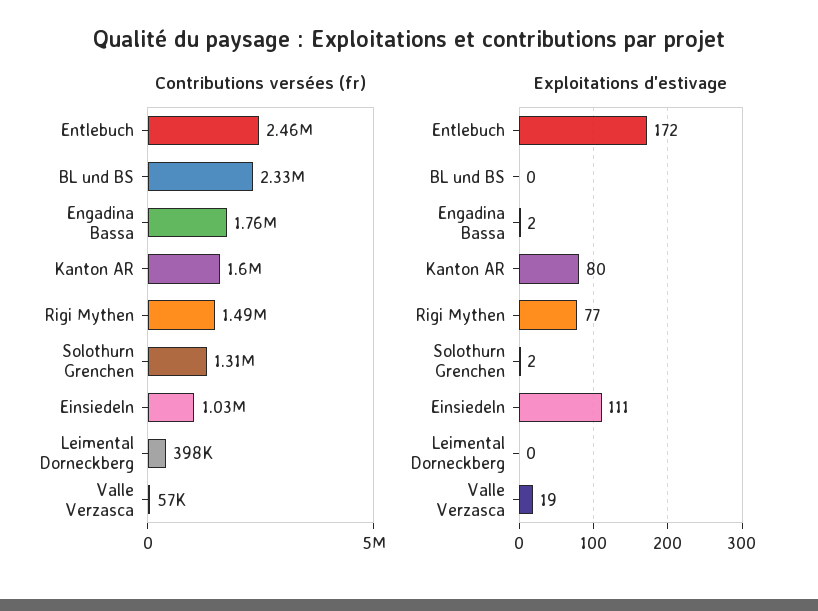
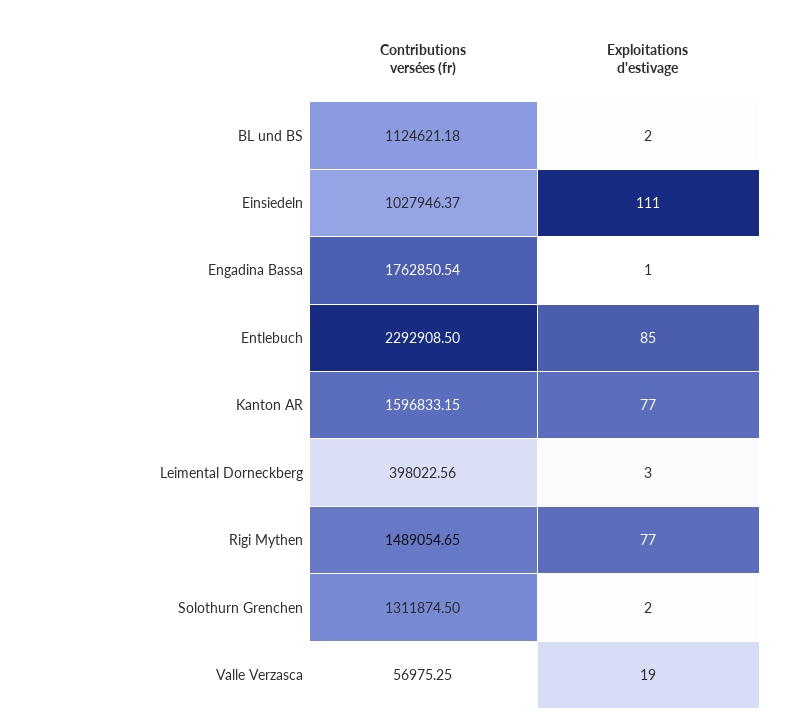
  {
    "Contributions versées (fr)": {
-     "Entlebuch": 2460000,
+     "Entlebuch": 2292908.5,
-     "BL und BS": 2330000,
+     "BL und BS": 1124621.18,
      "Engadina Bassa": 1762850.54,
      "Kanton AR": 1596833.15,
      "Rigi Mythen": 1489054.65,
      "Solothurn Grenchen": 1311874.5,
      "Einsiedeln": 1027946.37,
      "Leimental Dorneckberg": 398022.56,
      "Valle Verzasca": 56975.25
    },
    "Exploitations d'estivage": {
-     "Entlebuch": 172,
+     "Entlebuch": 85,
-     "BL und BS": 0,
+     "BL und BS": 2,
-     "Engadina Bassa": 2,
+     "Engadina Bassa": 1,
-     "Kanton AR": 80,
+     "Kanton AR": 77,
      "Rigi Mythen": 77,
      "Solothurn Grenchen": 2,
      "Einsiedeln": 111,
-     "Leimental Dorneckberg": 0,
+     "Leimental Dorneckberg": 3,
      "Valle Verzasca": 19
    }
  }

